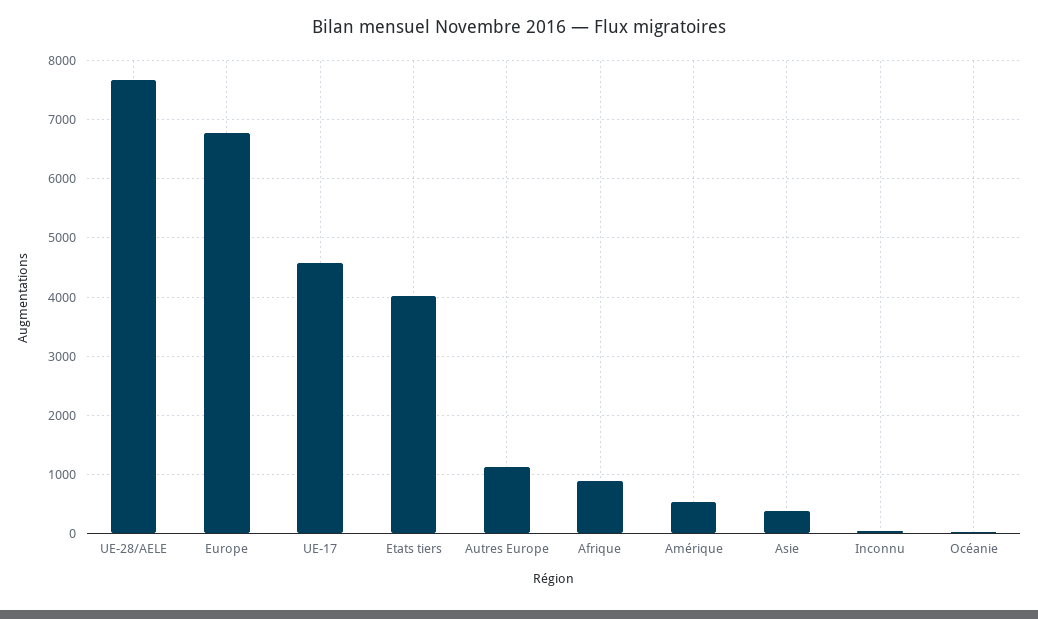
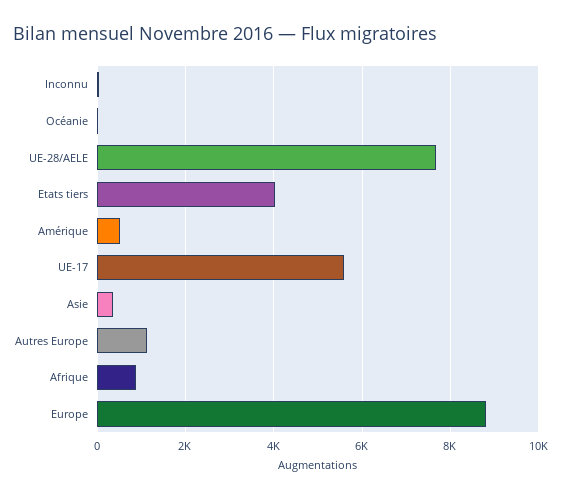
  {
    "UE-28/AELE": 7600,
-   "Europe": 6800,
+   "Europe": 8800,
-   "UE-17": 4600,
+   "UE-17": 5600,
    "Etats tiers": 4000,
    "Autres Europe": 1200,
    "Afrique": 800,
    "Amérique": 600,
    "Asie": 400,
    "Inconnu": 0,
    "Océanie": 0
  }

